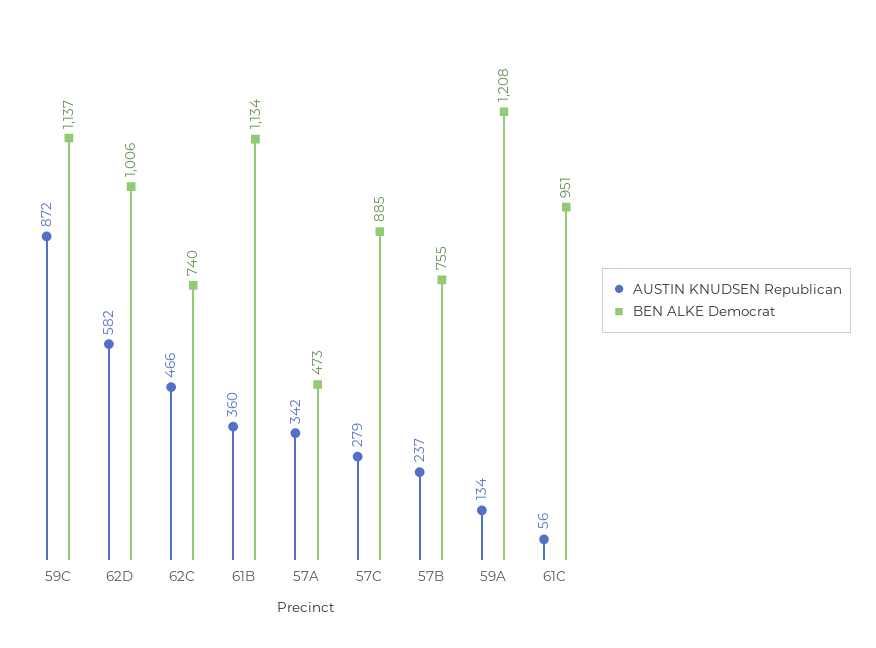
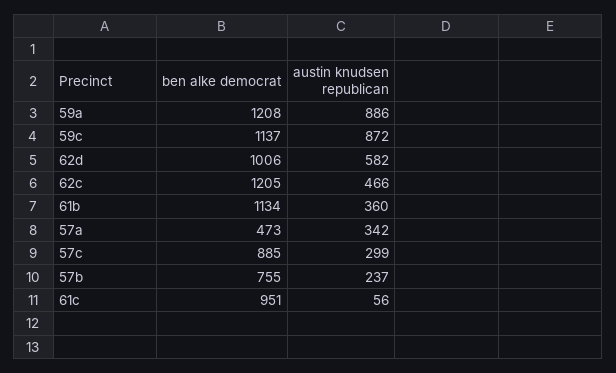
  {
    "AUSTIN KNUDSEN Republican": {
      "59C": 872,
      "62D": 582,
      "62C": 466,
      "61B": 360,
      "57A": 342,
-     "57C": 279,
+     "57C": 299,
      "57B": 237,
-     "59A": 134,
+     "59A": 886,
      "61C": 56
    },
    "BEN ALKE Democrat": {
      "59C": 1137,
      "62D": 1006,
-     "62C": 740,
+     "62C": 1205,
      "61B": 1134,
      "57A": 473,
      "57C": 885,
      "57B": 755,
      "59A": 1208,
      "61C": 951
    }
  }

